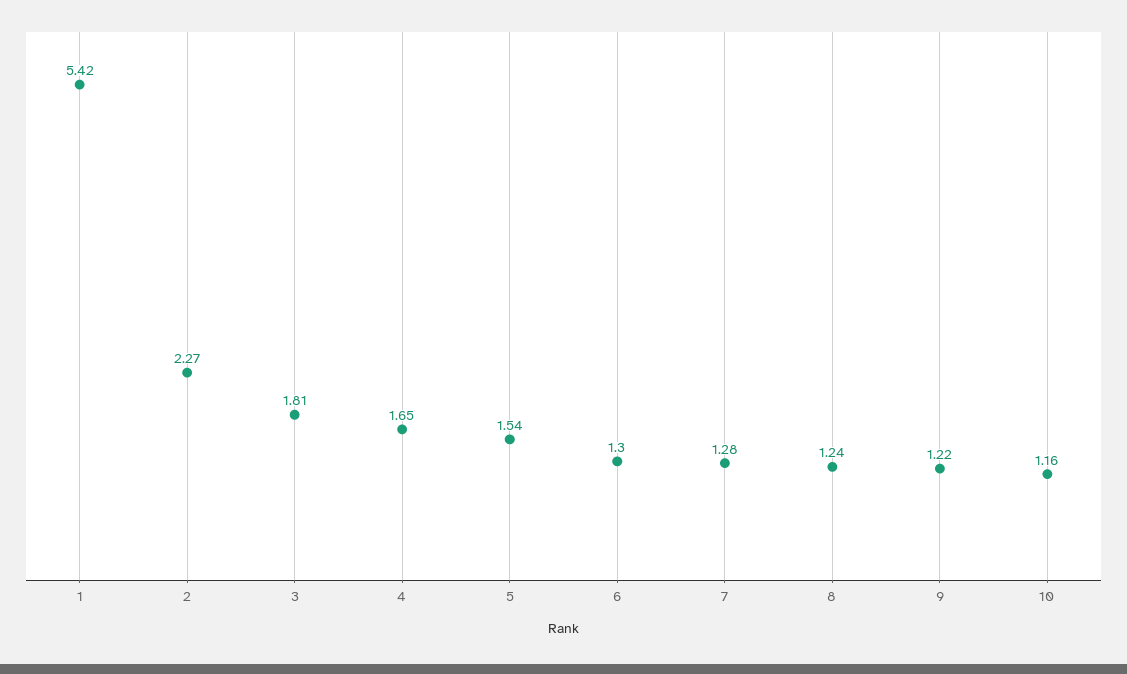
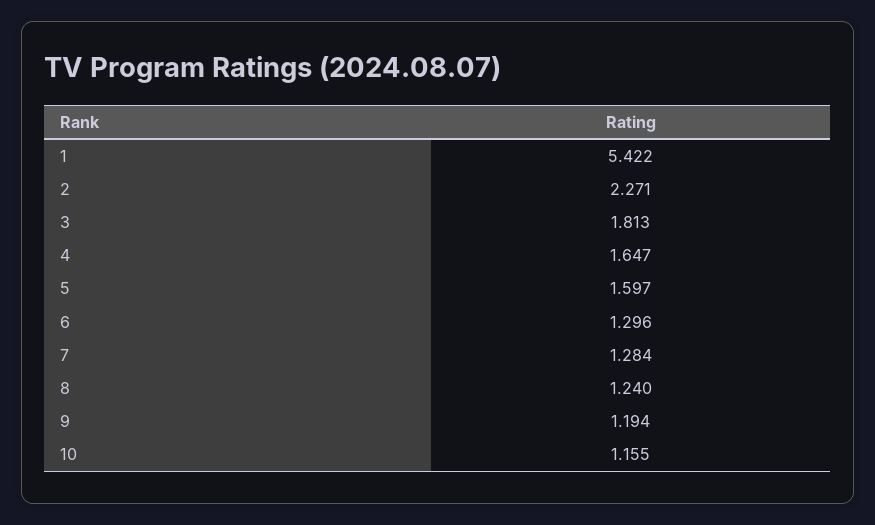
  {
    "1": 5.422,
    "2": 2.271,
    "3": 1.813,
    "4": 1.647,
-   "5": 1.54,
+   "5": 1.597,
    "6": 1.296,
    "7": 1.284,
    "8": 1.24,
-   "9": 1.22,
+   "9": 1.194,
    "10": 1.155
  }

